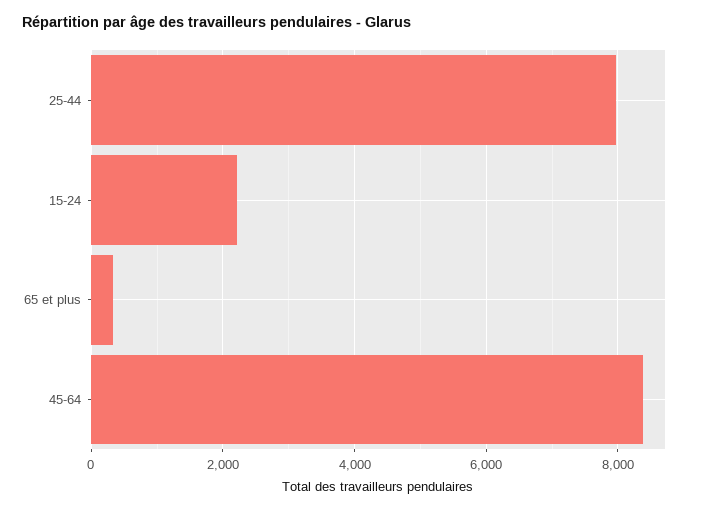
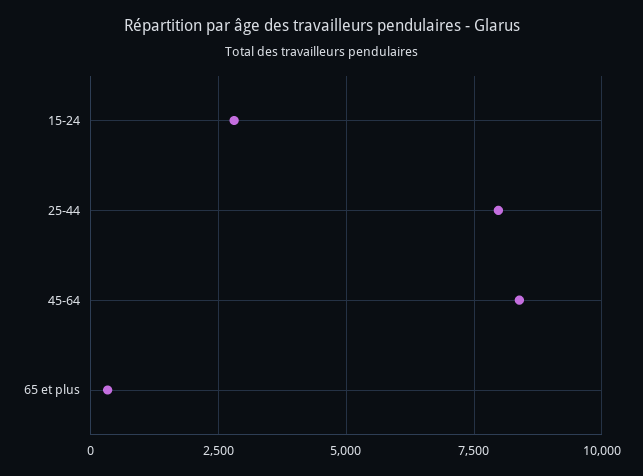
  {
    "25-44": 8000,
-   "15-24": 2200,
+   "15-24": 2750,
    "65 et plus": 400,
    "45-64": 8400
  }

